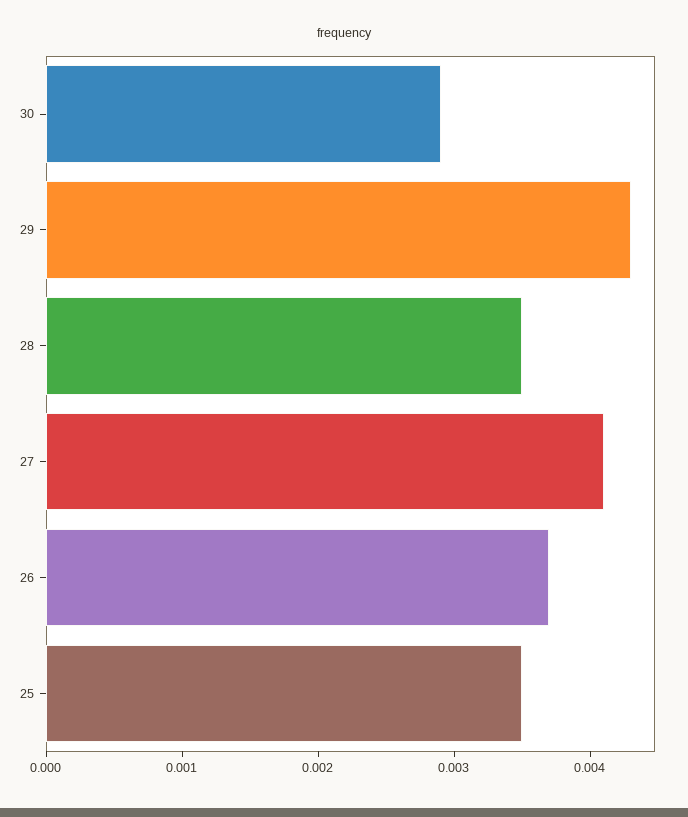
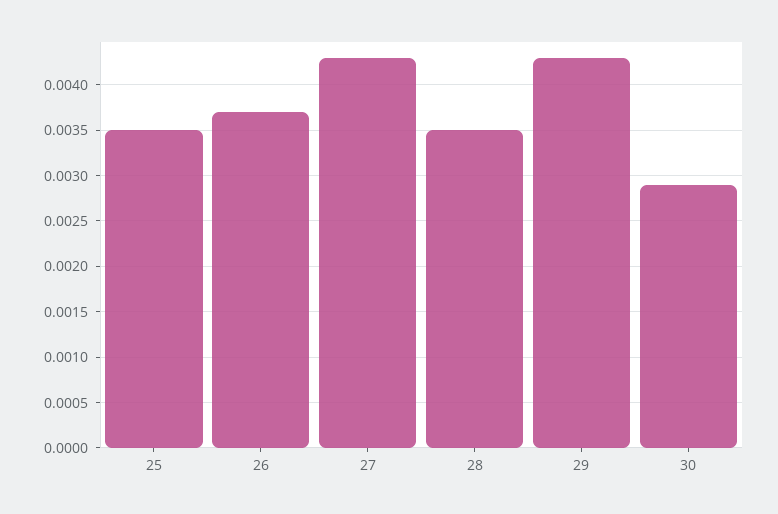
  {
    "30": 0.0029,
    "29": 0.0043,
    "28": 0.0035,
-   "27": 0.0041,
+   "27": 0.0043,
    "26": 0.0037,
    "25": 0.0035
  }

